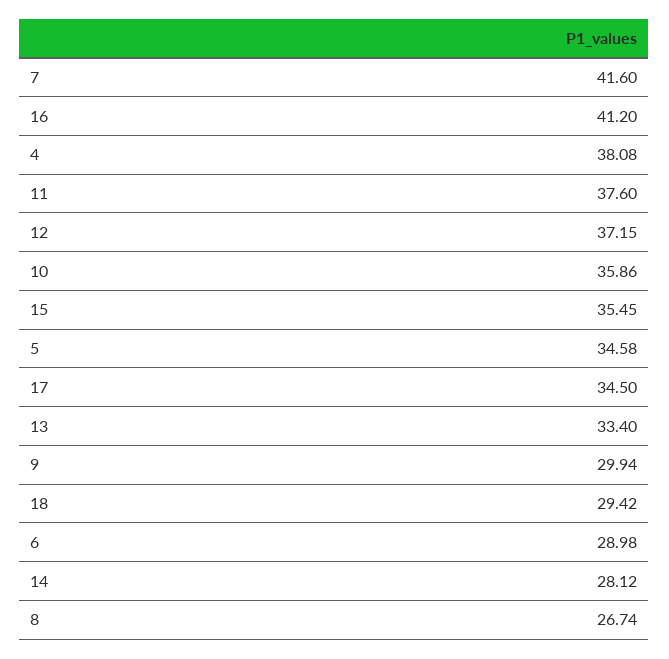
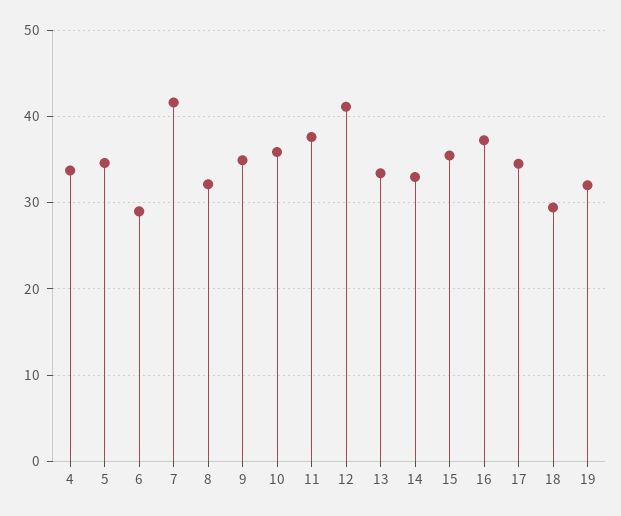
  {
    "7": 41.6,
-   "16": 41.2,
+   "16": 37,
-   "4": 38.08,
+   "4": 34,
    "11": 37.6,
-   "12": 37.15,
+   "12": 41,
    "10": 35.86,
    "15": 35.45,
    "5": 34.58,
    "17": 34.5,
    "13": 33.4,
-   "9": 29.94,
+   "9": 35,
    "18": 29.42,
    "6": 28.98,
-   "14": 28.12,
+   "14": 33,
-   "8": 26.74
+   "8": 32,
+   "19": 32
  }

